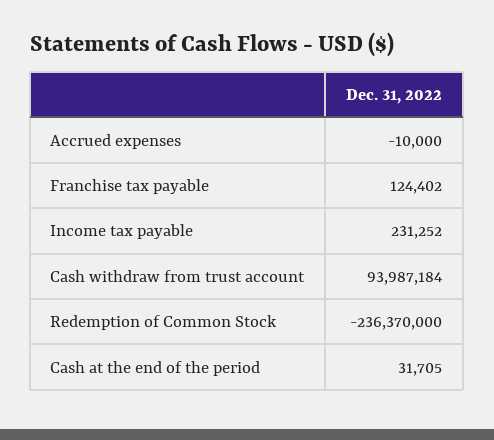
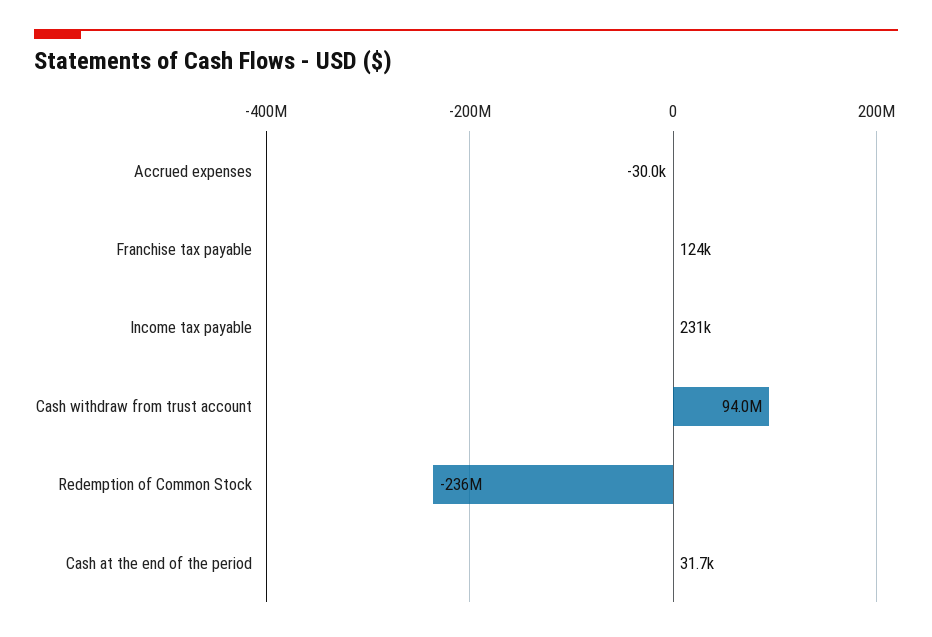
  {
-   "Accrued expenses": -10000,
+   "Accrued expenses": -30000,
    "Franchise tax payable": 124402,
    "Income tax payable": 231252,
    "Cash withdraw from trust account": 93987184,
    "Redemption of Common Stock": -236370000,
    "Cash at the end of the period": 31705
  }

